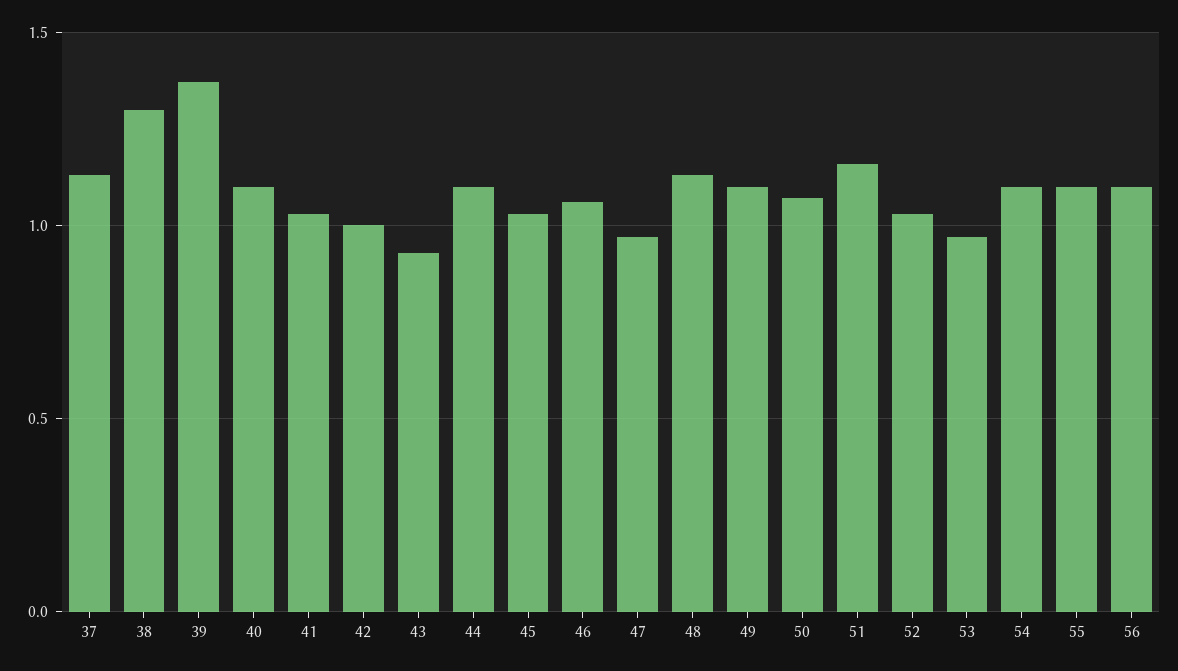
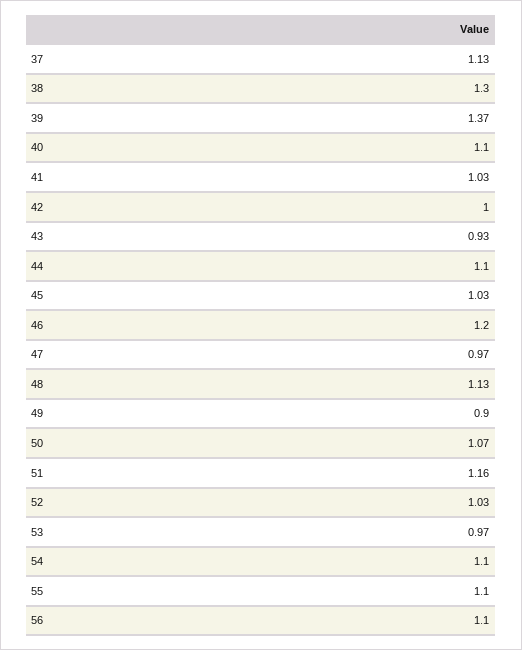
  {
    "37": 1.13,
    "38": 1.3,
    "39": 1.37,
    "40": 1.1,
    "41": 1.03,
    "42": 1,
    "43": 0.93,
    "44": 1.1,
    "45": 1.03,
-   "46": 1.05,
+   "46": 1.2,
    "47": 0.97,
    "48": 1.13,
-   "49": 1.1,
+   "49": 0.9,
    "50": 1.07,
    "51": 1.16,
    "52": 1.03,
    "53": 0.97,
    "54": 1.1,
    "55": 1.1,
    "56": 1.1
  }

